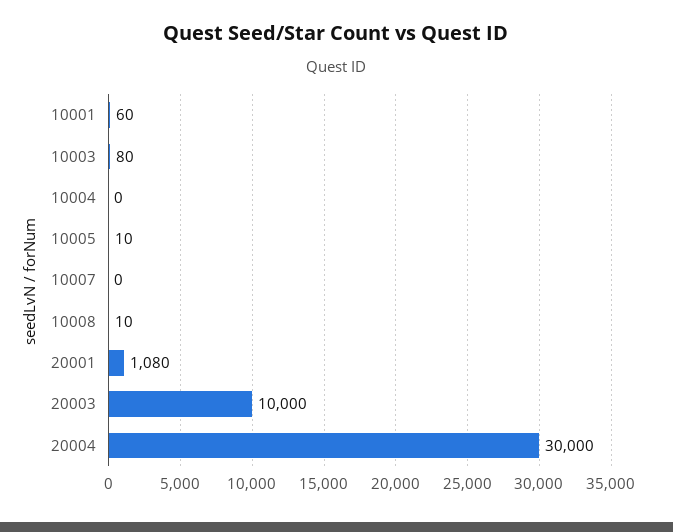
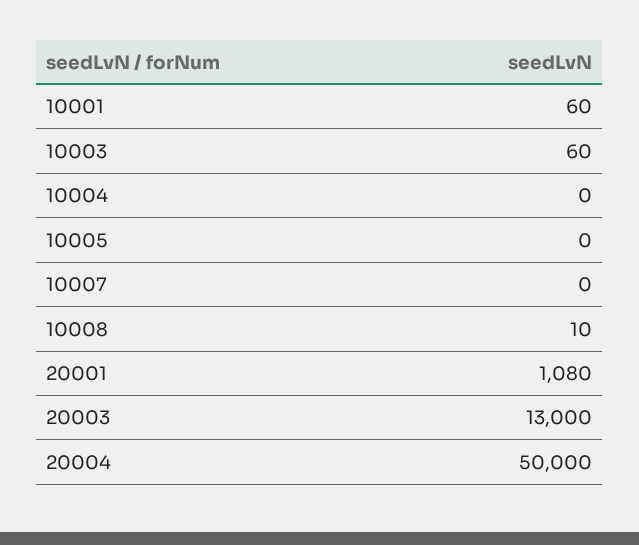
  {
    "10001": 60,
-   "10003": 80,
+   "10003": 60,
    "10004": 0,
-   "10005": 10,
+   "10005": 0,
    "10007": 0,
    "10008": 10,
    "20001": 1080,
-   "20003": 10000,
+   "20003": 13000,
-   "20004": 30000
+   "20004": 50000
  }

